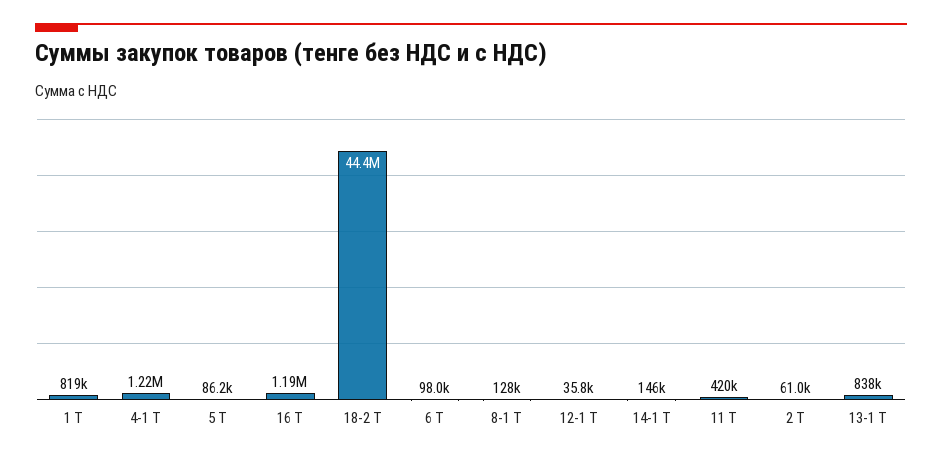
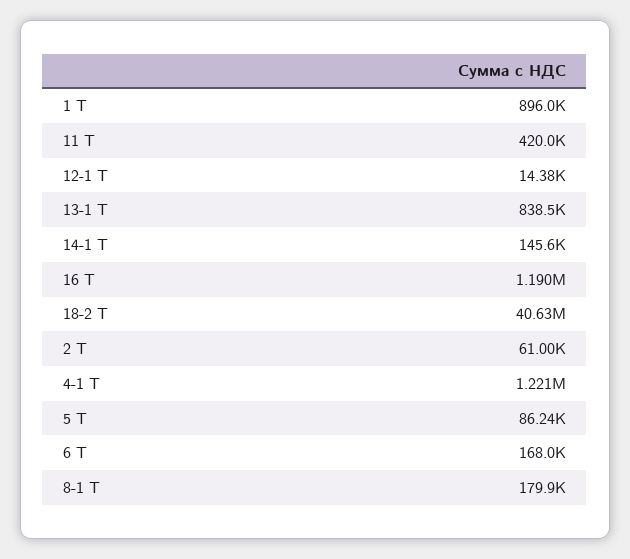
  {
-   "1 Т": 819000,
+   "1 Т": 896000,
    "4-1 Т": 1221000,
    "5 Т": 86240,
    "16 Т": 1190000,
-   "18-2 Т": 44400000,
+   "18-2 Т": 40630000,
-   "6 Т": 98000,
+   "6 Т": 168000,
-   "8-1 Т": 128000,
+   "8-1 Т": 179900,
-   "12-1 Т": 35800,
+   "12-1 Т": 14380,
    "14-1 Т": 145600,
    "11 Т": 420000,
    "2 Т": 61000,
    "13-1 Т": 838500
  }

